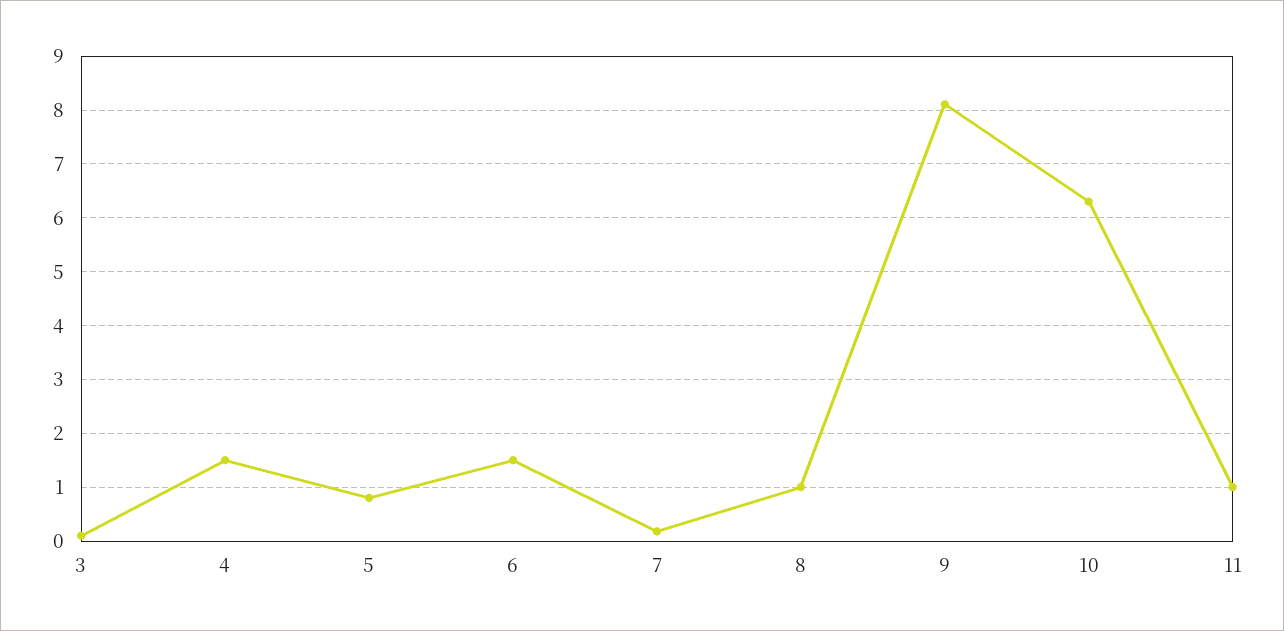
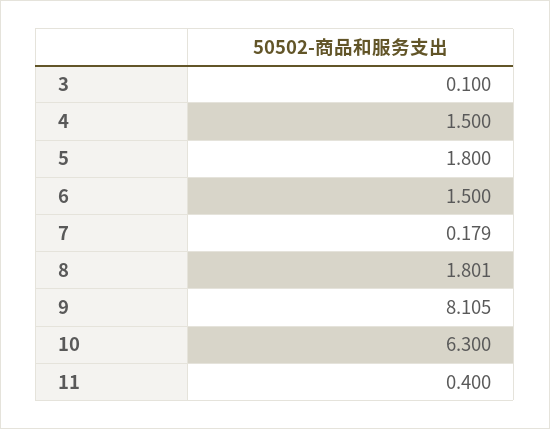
  {
    "3": 0.1,
    "4": 1.5,
-   "5": 0.8,
+   "5": 1.8,
    "6": 1.5,
    "7": 0.179,
-   "8": 1,
+   "8": 1.801,
    "9": 8.105,
    "10": 6.3,
-   "11": 1
+   "11": 0.4
  }

